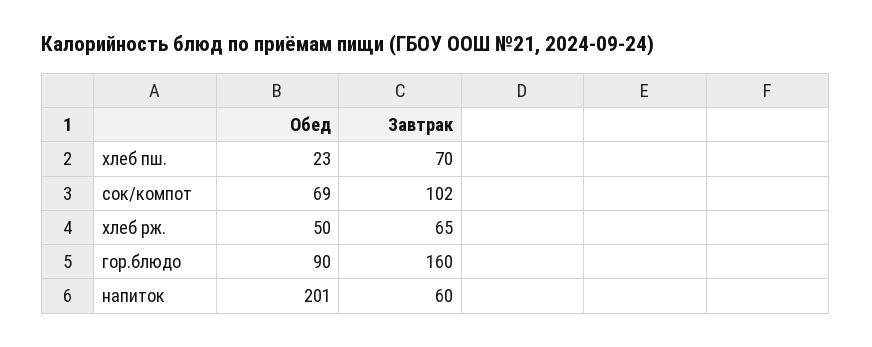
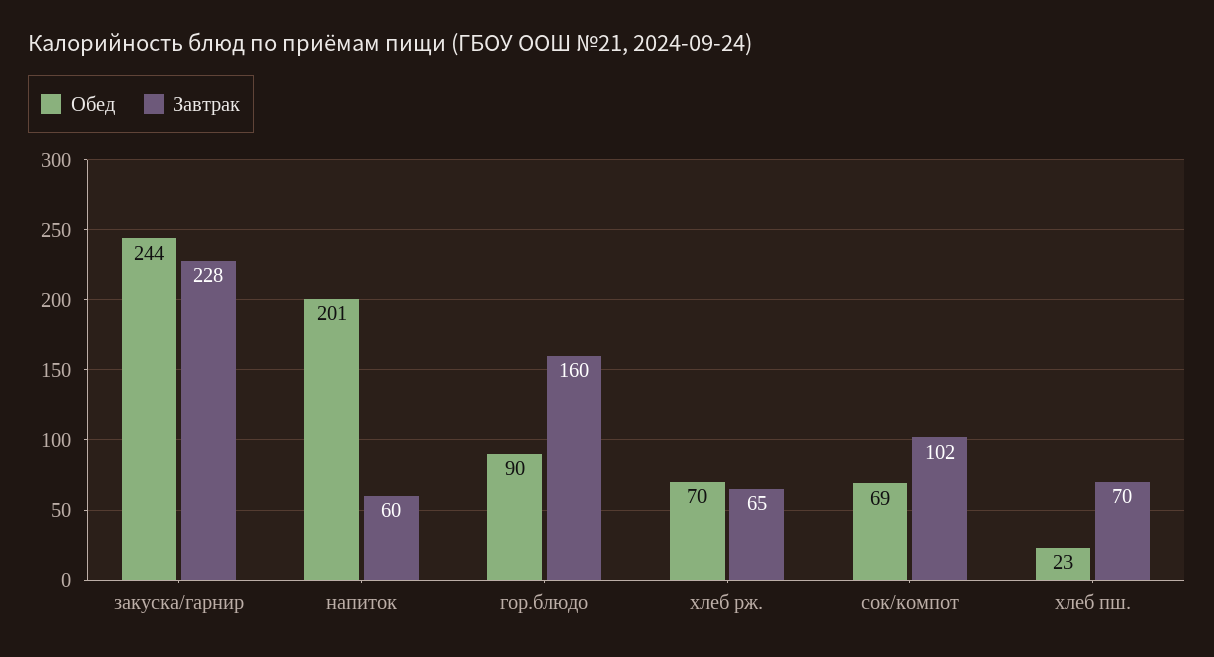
  {
    "Обед": {
      "хлеб пш.": 23,
      "сок/компот": 69,
-     "хлеб рж.": 50,
+     "хлеб рж.": 70,
      "гор.блюдо": 90,
-     "напиток": 201
+     "напиток": 201,
+     "закуска/гарнир": 244
    },
    "Завтрак": {
      "хлеб пш.": 70,
      "сок/компот": 102,
      "хлеб рж.": 65,
      "гор.блюдо": 160,
-     "напиток": 60
+     "напиток": 60,
+     "закуска/гарнир": 228
    }
  }

